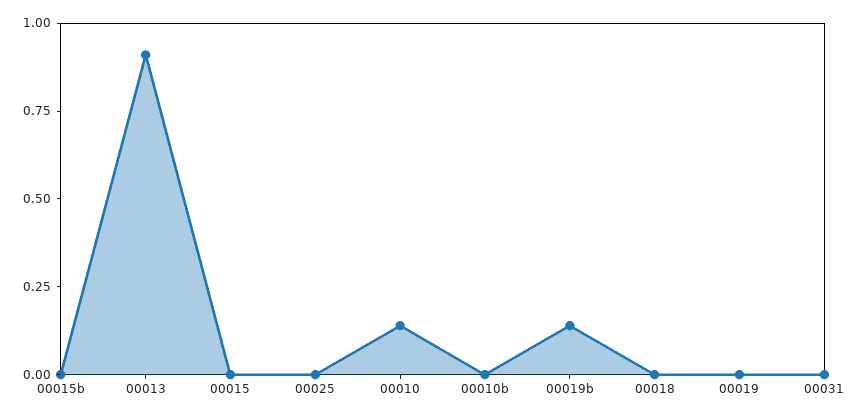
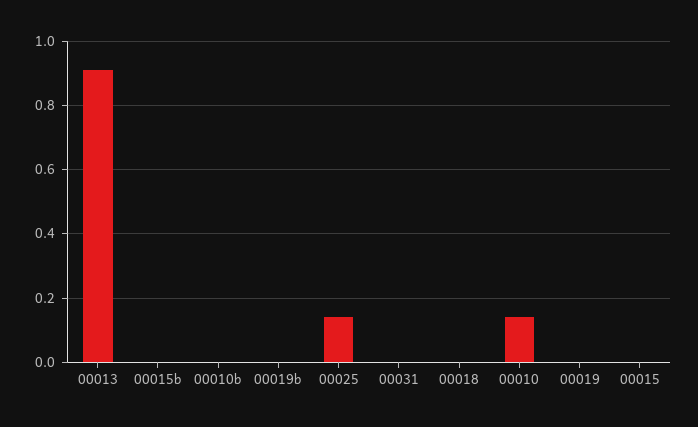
  {
    "00015b": 0,
    "00013": 0.9,
    "00015": 0,
-   "00025": 0,
+   "00025": 0.15,
    "00010": 0.15,
    "00010b": 0,
-   "00019b": 0.15,
+   "00019b": 0,
    "00018": 0,
    "00019": 0,
    "00031": 0
  }

